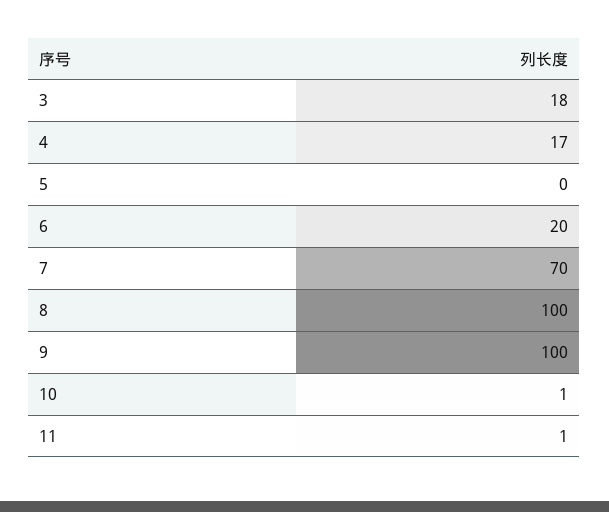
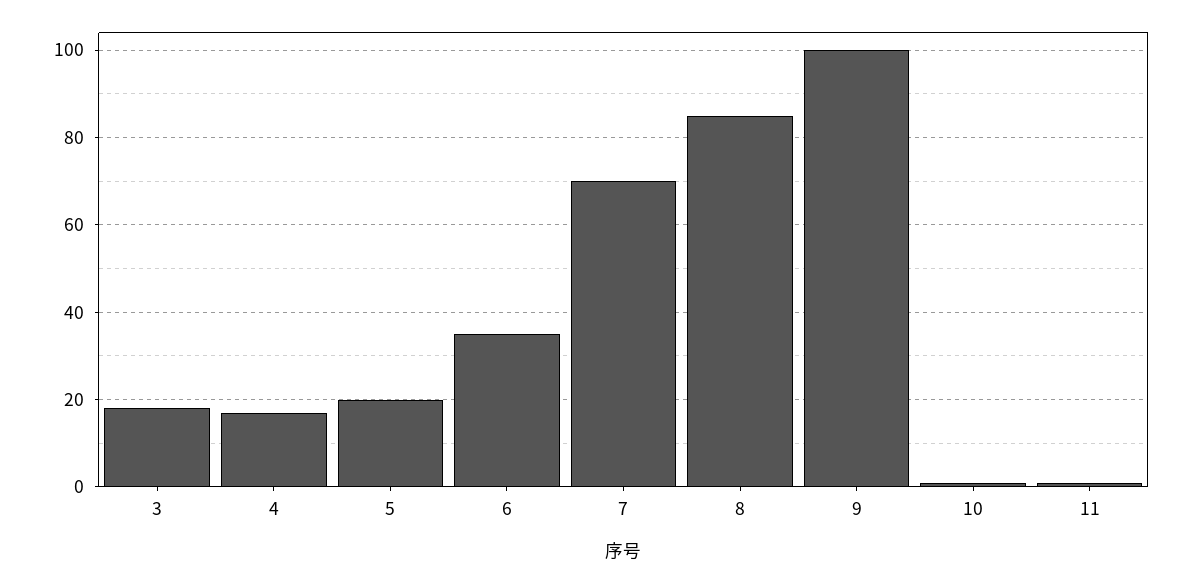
  {
    "3": 18,
    "4": 17,
-   "5": 0,
+   "5": 20,
-   "6": 20,
+   "6": 35,
    "7": 70,
-   "8": 100,
+   "8": 85,
    "9": 100,
    "10": 1,
    "11": 1
  }

